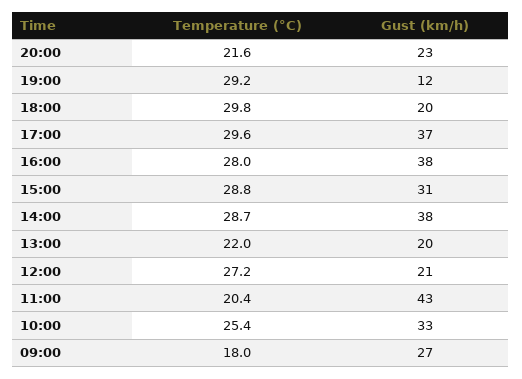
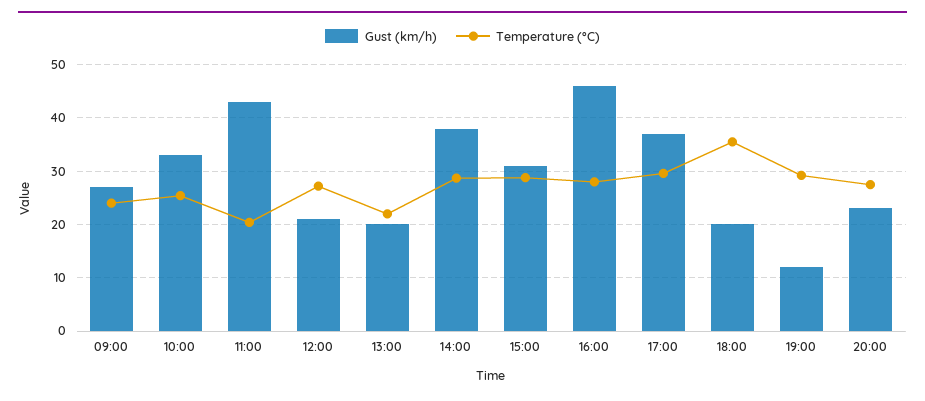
  {
    "Temperature (°C)": {
-     "20:00": 21.6,
+     "20:00": 28,
      "19:00": 29.2,
-     "18:00": 29.8,
+     "18:00": 36,
      "17:00": 29.6,
      "16:00": 28,
      "15:00": 28.8,
      "14:00": 28.7,
      "13:00": 22,
      "12:00": 27.2,
      "11:00": 20.4,
      "10:00": 25.4,
-     "09:00": 18
+     "09:00": 24
    },
    "Gust (km/h)": {
      "20:00": 23,
      "19:00": 12,
      "18:00": 20,
      "17:00": 37,
-     "16:00": 38,
+     "16:00": 46,
      "15:00": 31,
      "14:00": 38,
      "13:00": 20,
      "12:00": 21,
      "11:00": 43,
      "10:00": 33,
      "09:00": 27
    }
  }

